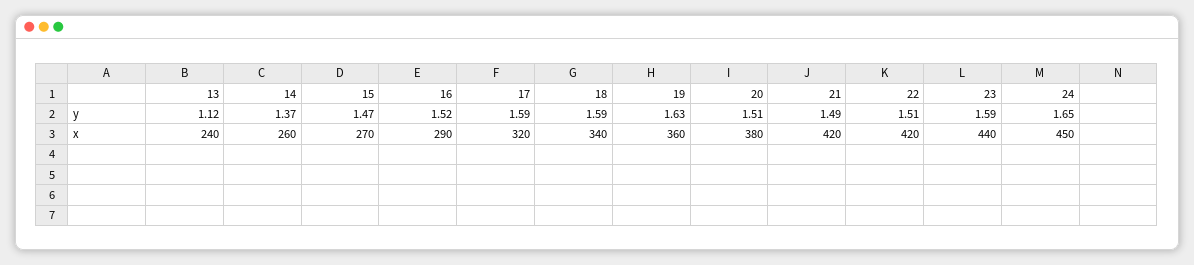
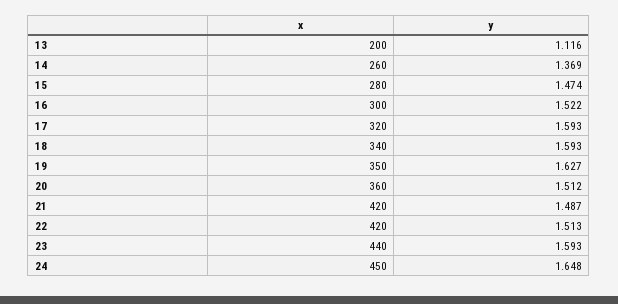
  {
    "13": {
      "y": 1.116,
-     "x": 240
+     "x": 200
    },
    "14": {
      "y": 1.369,
      "x": 260
    },
    "15": {
      "y": 1.474,
-     "x": 270
+     "x": 280
    },
    "16": {
      "y": 1.522,
-     "x": 290
+     "x": 300
    },
    "17": {
      "y": 1.593,
      "x": 320
    },
    "18": {
      "y": 1.593,
      "x": 340
    },
    "19": {
      "y": 1.627,
-     "x": 360
+     "x": 350
    },
    "20": {
      "y": 1.512,
-     "x": 380
+     "x": 360
    },
    "21": {
      "y": 1.487,
      "x": 420
    },
    "22": {
      "y": 1.513,
      "x": 420
    },
    "23": {
      "y": 1.593,
      "x": 440
    },
    "24": {
      "y": 1.648,
      "x": 450
    }
  }

